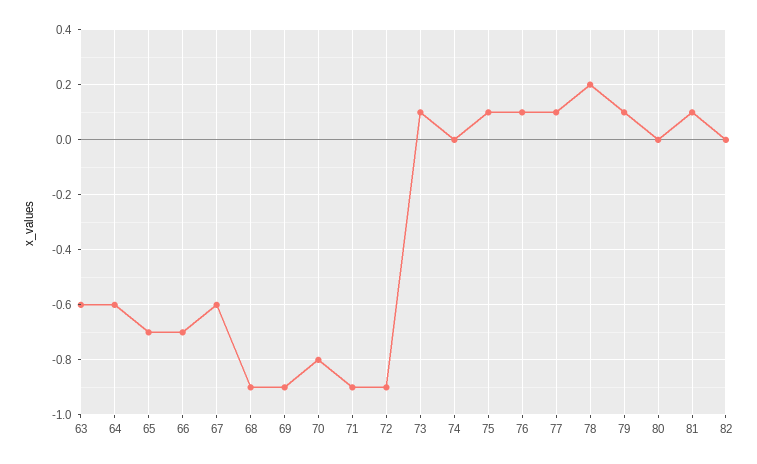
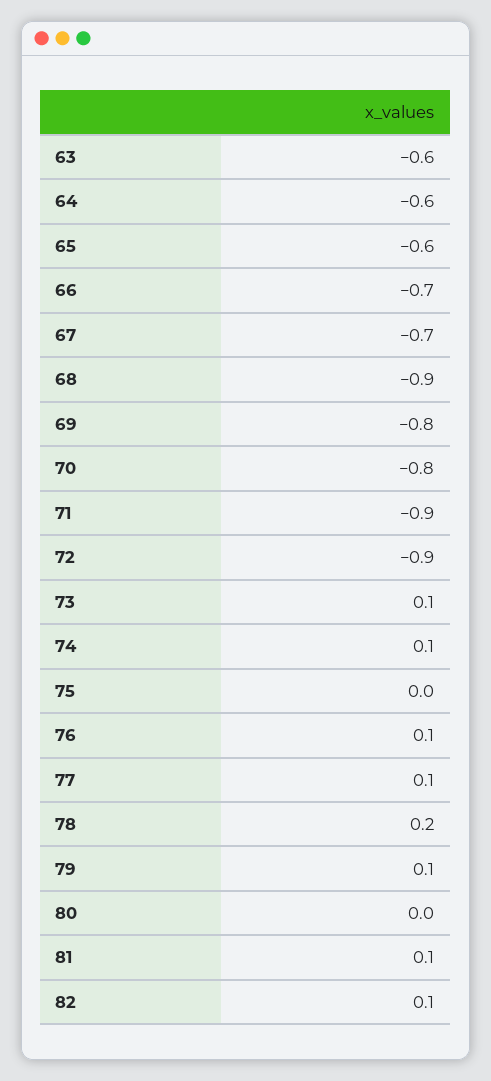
  {
    "63": -0.6,
    "64": -0.6,
-   "65": -0.7,
+   "65": -0.6,
    "66": -0.7,
-   "67": -0.6,
+   "67": -0.7,
    "68": -0.9,
-   "69": -0.9,
+   "69": -0.8,
    "70": -0.8,
    "71": -0.9,
    "72": -0.9,
    "73": 0.1,
-   "74": 0,
+   "74": 0.1,
-   "75": 0.1,
+   "75": 0,
    "76": 0.1,
    "77": 0.1,
    "78": 0.2,
    "79": 0.1,
    "80": 0,
    "81": 0.1,
-   "82": 0
+   "82": 0.1
  }

